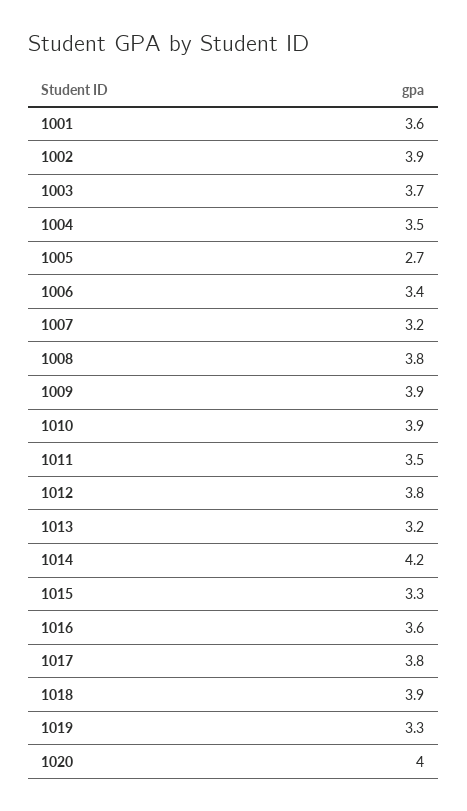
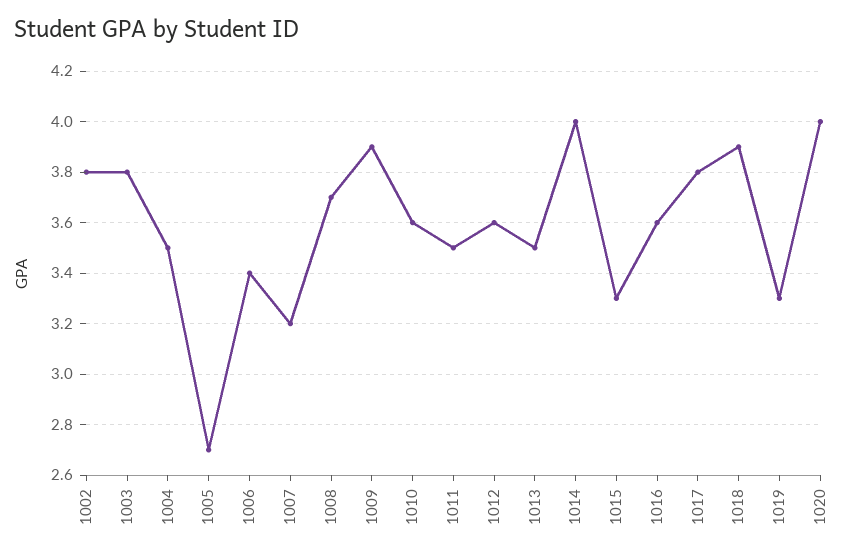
  {
-   "1001": 3.6,
-   "1002": 3.9,
+   "1002": 3.8,
-   "1003": 3.7,
+   "1003": 3.8,
    "1004": 3.5,
    "1005": 2.7,
    "1006": 3.4,
    "1007": 3.2,
-   "1008": 3.8,
+   "1008": 3.7,
    "1009": 3.9,
-   "1010": 3.9,
+   "1010": 3.6,
    "1011": 3.5,
-   "1012": 3.8,
+   "1012": 3.6,
-   "1013": 3.2,
+   "1013": 3.5,
-   "1014": 4.2,
+   "1014": 4,
    "1015": 3.3,
    "1016": 3.6,
    "1017": 3.8,
    "1018": 3.9,
    "1019": 3.3,
    "1020": 4
  }

